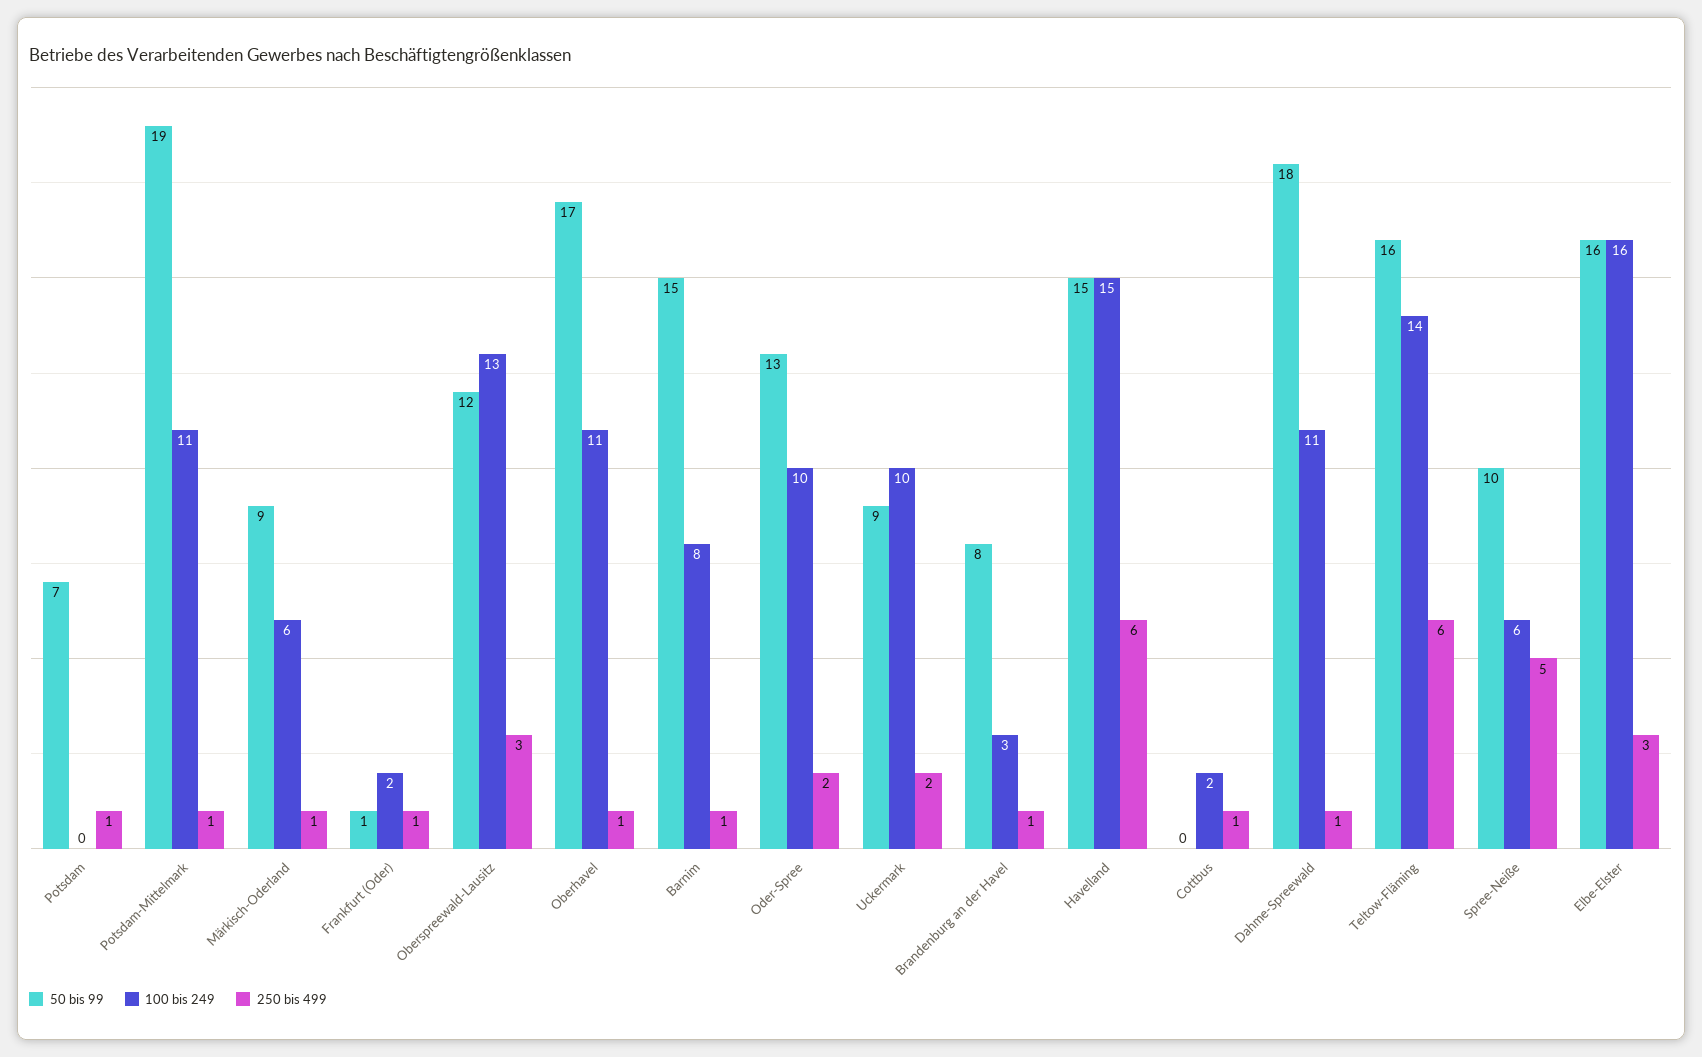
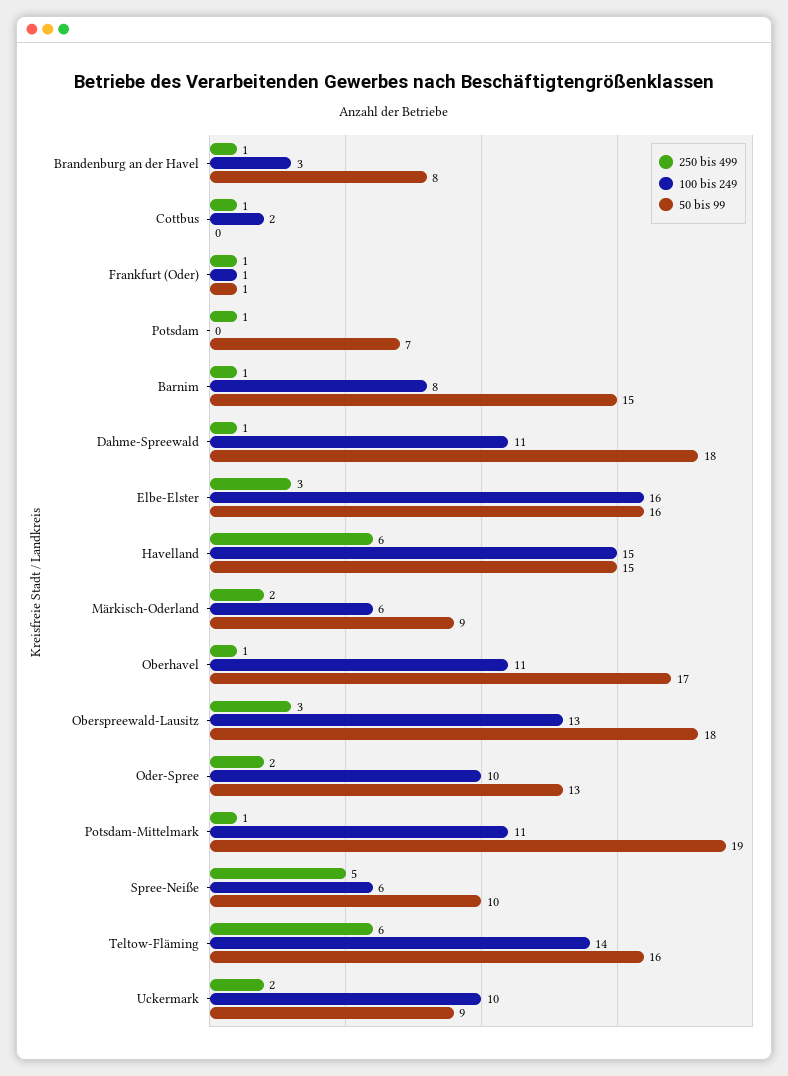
  {
    "50 bis 99": {
      "Potsdam": 7,
      "Potsdam-Mittelmark": 19,
      "Märkisch-Oderland": 9,
      "Frankfurt (Oder)": 1,
-     "Oberspreewald-Lausitz": 12,
+     "Oberspreewald-Lausitz": 18,
      "Oberhavel": 17,
      "Barnim": 15,
      "Oder-Spree": 13,
      "Uckermark": 9,
      "Brandenburg an der Havel": 8,
      "Havelland": 15,
      "Cottbus": 0,
      "Dahme-Spreewald": 18,
      "Teltow-Fläming": 16,
      "Spree-Neiße": 10,
      "Elbe-Elster": 16
    },
    "100 bis 249": {
      "Potsdam": 0,
      "Potsdam-Mittelmark": 11,
      "Märkisch-Oderland": 6,
-     "Frankfurt (Oder)": 2,
+     "Frankfurt (Oder)": 1,
      "Oberspreewald-Lausitz": 13,
      "Oberhavel": 11,
      "Barnim": 8,
      "Oder-Spree": 10,
      "Uckermark": 10,
      "Brandenburg an der Havel": 3,
      "Havelland": 15,
      "Cottbus": 2,
      "Dahme-Spreewald": 11,
      "Teltow-Fläming": 14,
      "Spree-Neiße": 6,
      "Elbe-Elster": 16
    },
    "250 bis 499": {
      "Potsdam": 1,
      "Potsdam-Mittelmark": 1,
-     "Märkisch-Oderland": 1,
+     "Märkisch-Oderland": 2,
      "Frankfurt (Oder)": 1,
      "Oberspreewald-Lausitz": 3,
      "Oberhavel": 1,
      "Barnim": 1,
      "Oder-Spree": 2,
      "Uckermark": 2,
      "Brandenburg an der Havel": 1,
      "Havelland": 6,
      "Cottbus": 1,
      "Dahme-Spreewald": 1,
      "Teltow-Fläming": 6,
      "Spree-Neiße": 5,
      "Elbe-Elster": 3
    }
  }

